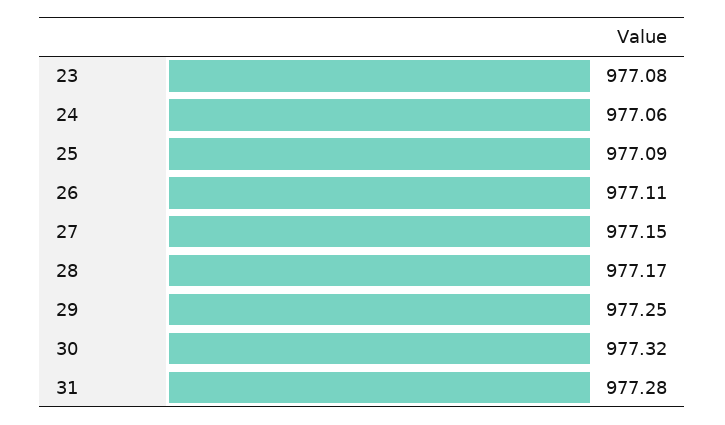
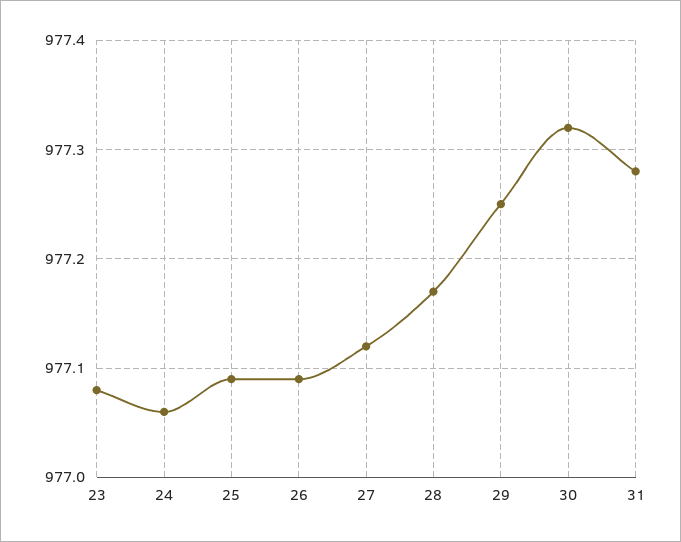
  {
    "23": 977.08,
    "24": 977.06,
    "25": 977.09,
-   "26": 977.11,
+   "26": 977.09,
-   "27": 977.15,
+   "27": 977.12,
    "28": 977.17,
    "29": 977.25,
    "30": 977.32,
    "31": 977.28
  }

